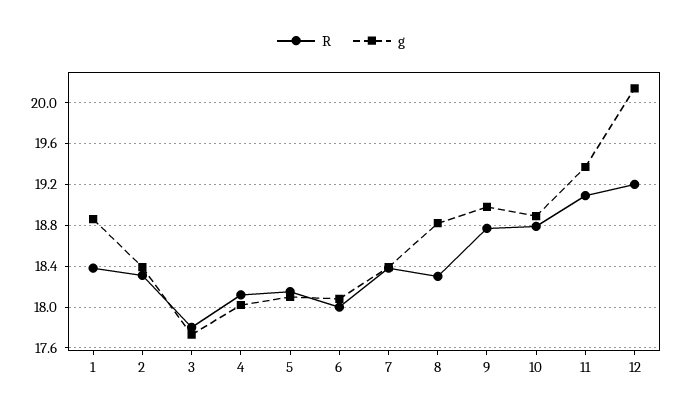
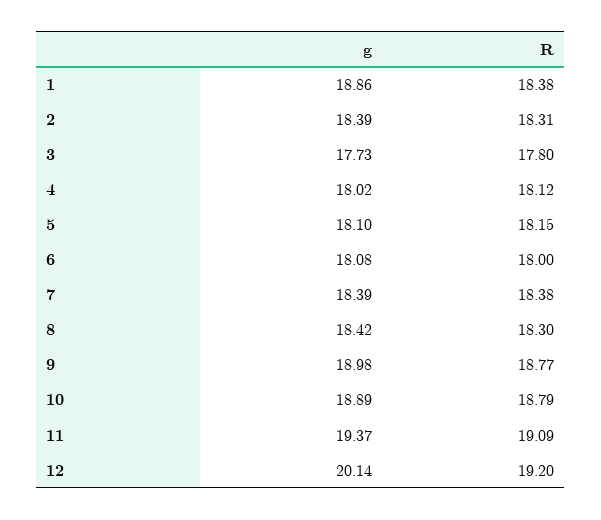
  {
    "R": {
      "1": 18.38,
      "2": 18.31,
      "3": 17.8,
      "4": 18.12,
      "5": 18.15,
      "6": 18,
      "7": 18.38,
      "8": 18.3,
      "9": 18.77,
      "10": 18.79,
      "11": 19.09,
      "12": 19.2
    },
    "g": {
      "1": 18.86,
      "2": 18.39,
      "3": 17.73,
      "4": 18.02,
      "5": 18.1,
      "6": 18.08,
      "7": 18.39,
-     "8": 18.8,
+     "8": 18.42,
      "9": 18.98,
      "10": 18.89,
      "11": 19.37,
      "12": 20.14
    }
  }

